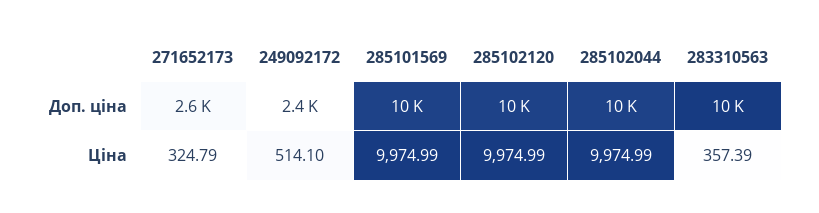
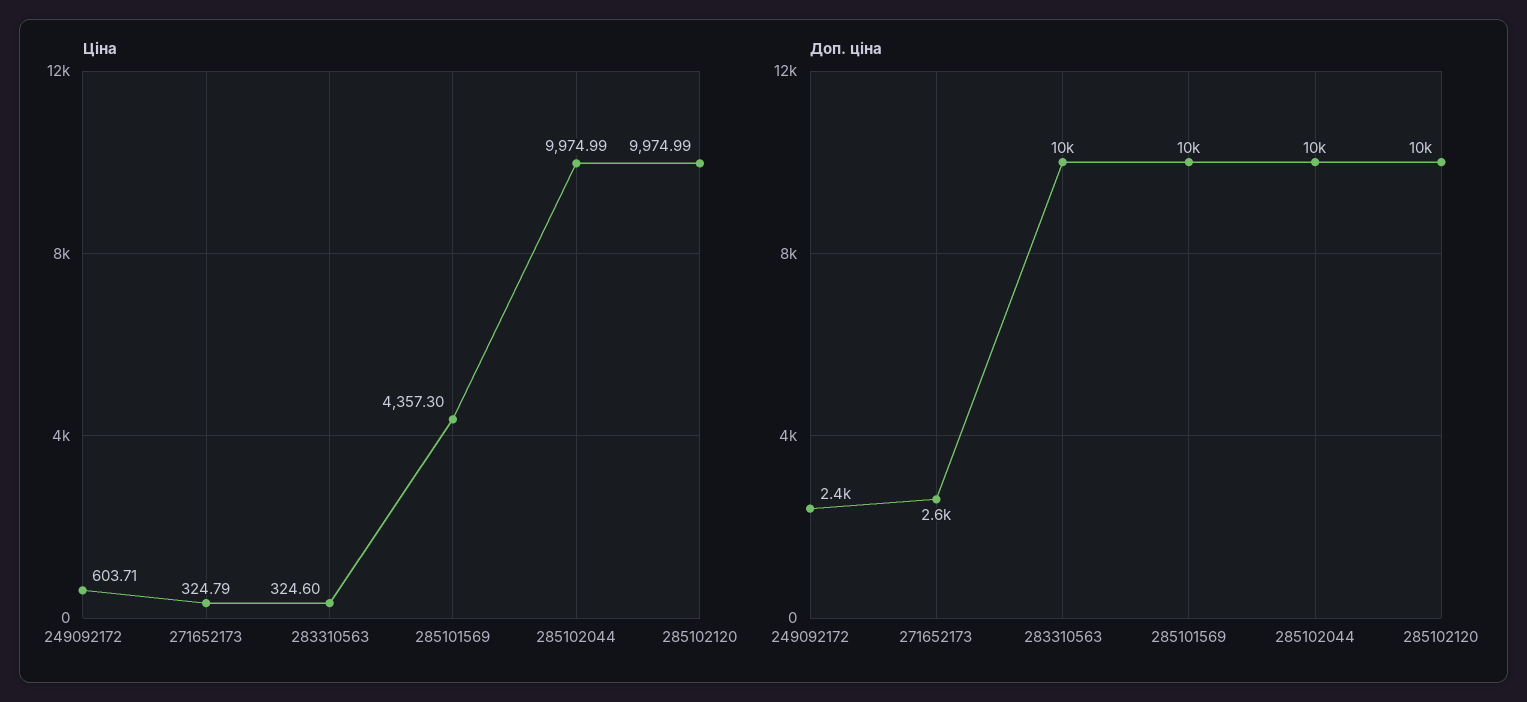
  {
    "Доп. ціна": {
      "271652173": 2600,
      "249092172": 2400,
      "285101569": 10000,
      "285102120": 10000,
      "285102044": 10000,
      "283310563": 10000
    },
    "Ціна": {
      "271652173": 324.79,
-     "249092172": 514.1,
+     "249092172": 603.71,
-     "285101569": 9974.99,
+     "285101569": 4357.3,
      "285102120": 9974.99,
      "285102044": 9974.99,
-     "283310563": 357.39
+     "283310563": 324.6
    }
  }

